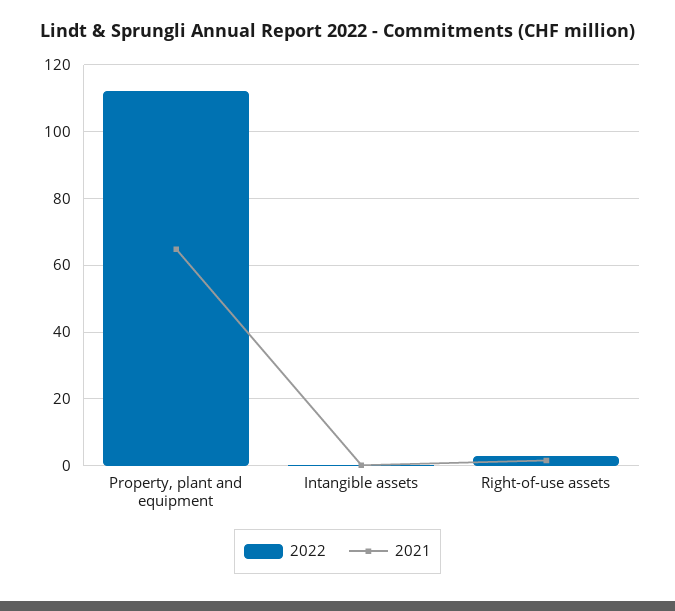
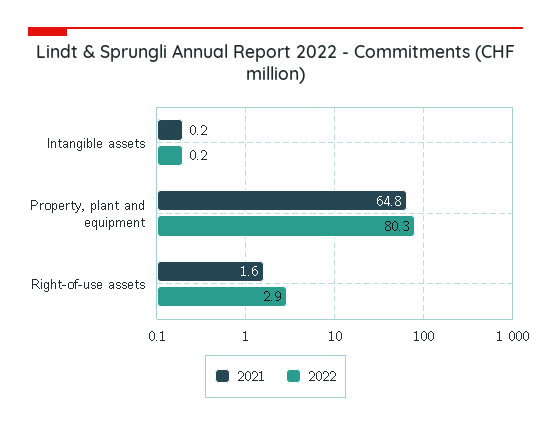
  {
    "2022": {
-     "Property, plant and equipment": 112,
+     "Property, plant and equipment": 80.3,
      "Intangible assets": 0.2,
      "Right-of-use assets": 2.9
    },
    "2021": {
      "Property, plant and equipment": 64.8,
      "Intangible assets": 0.2,
      "Right-of-use assets": 1.6
    }
  }

